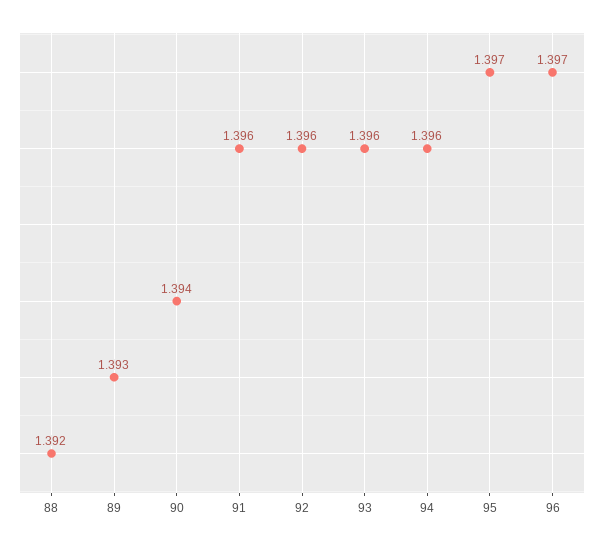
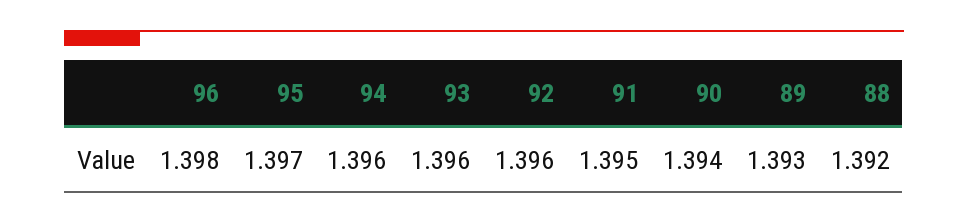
  {
    "88": 1.392,
    "89": 1.393,
    "90": 1.394,
-   "91": 1.396,
+   "91": 1.395,
    "92": 1.396,
    "93": 1.396,
    "94": 1.396,
    "95": 1.397,
-   "96": 1.397
+   "96": 1.398
  }

